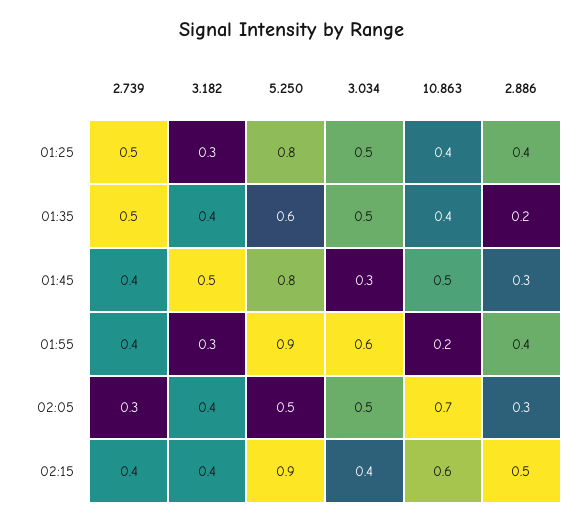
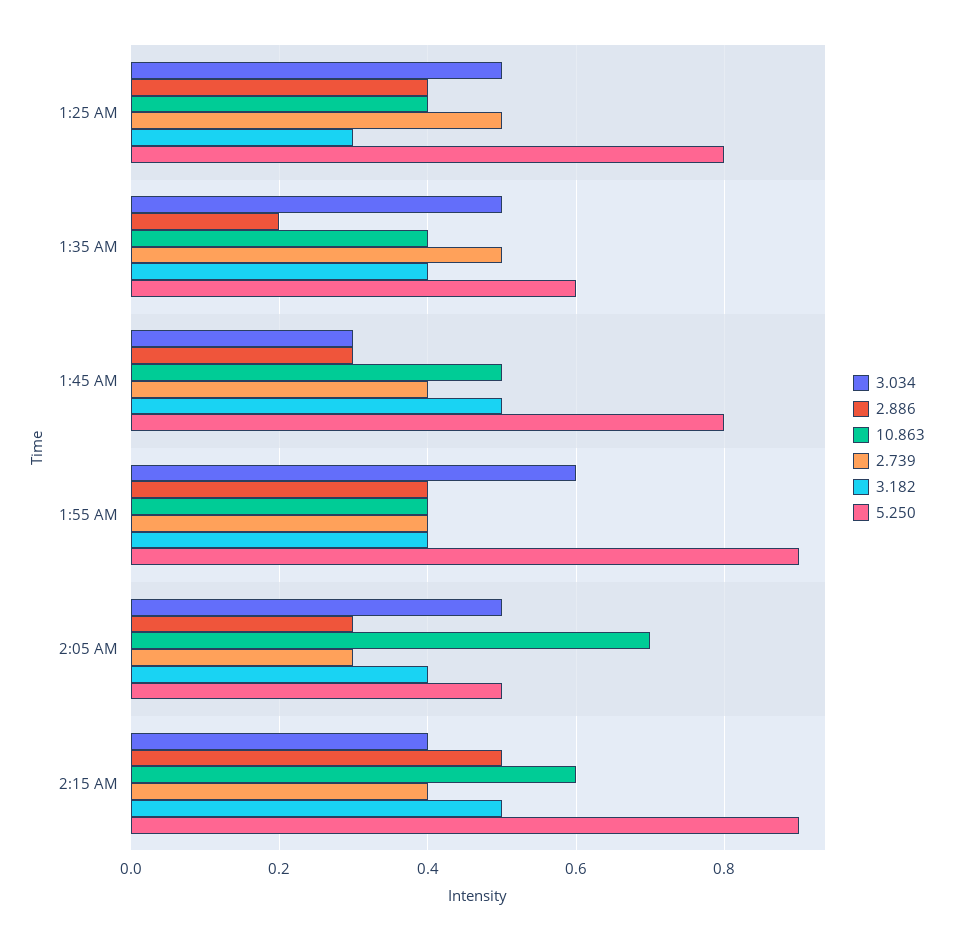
  {
    "2.739": {
      "01:25": 0.5,
      "01:35": 0.5,
      "01:45": 0.4,
      "01:55": 0.4,
      "02:05": 0.3,
      "02:15": 0.4
    },
    "3.182": {
      "01:25": 0.3,
      "01:35": 0.4,
      "01:45": 0.5,
-     "01:55": 0.3,
+     "01:55": 0.4,
      "02:05": 0.4,
-     "02:15": 0.4
+     "02:15": 0.5
    },
    "5.250": {
      "01:25": 0.8,
      "01:35": 0.6,
      "01:45": 0.8,
      "01:55": 0.9,
      "02:05": 0.5,
      "02:15": 0.9
    },
    "3.034": {
      "01:25": 0.5,
      "01:35": 0.5,
      "01:45": 0.3,
      "01:55": 0.6,
      "02:05": 0.5,
      "02:15": 0.4
    },
    "10.863": {
      "01:25": 0.4,
      "01:35": 0.4,
      "01:45": 0.5,
-     "01:55": 0.2,
+     "01:55": 0.4,
      "02:05": 0.7,
      "02:15": 0.6
    },
    "2.886": {
      "01:25": 0.4,
      "01:35": 0.2,
      "01:45": 0.3,
      "01:55": 0.4,
      "02:05": 0.3,
      "02:15": 0.5
    }
  }

